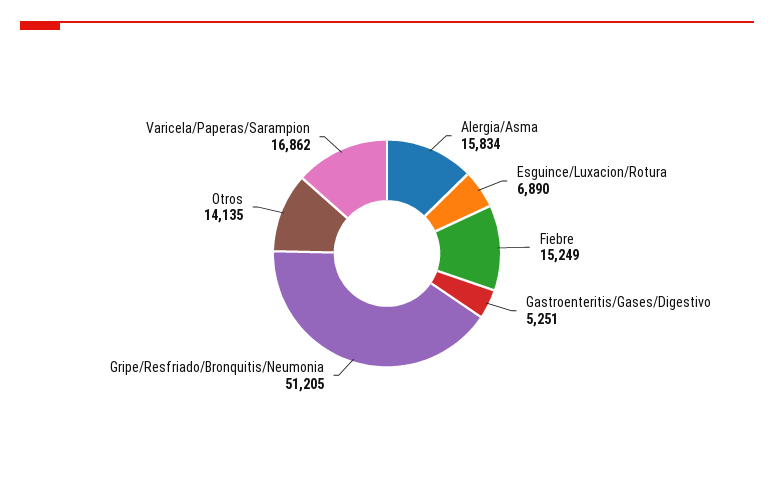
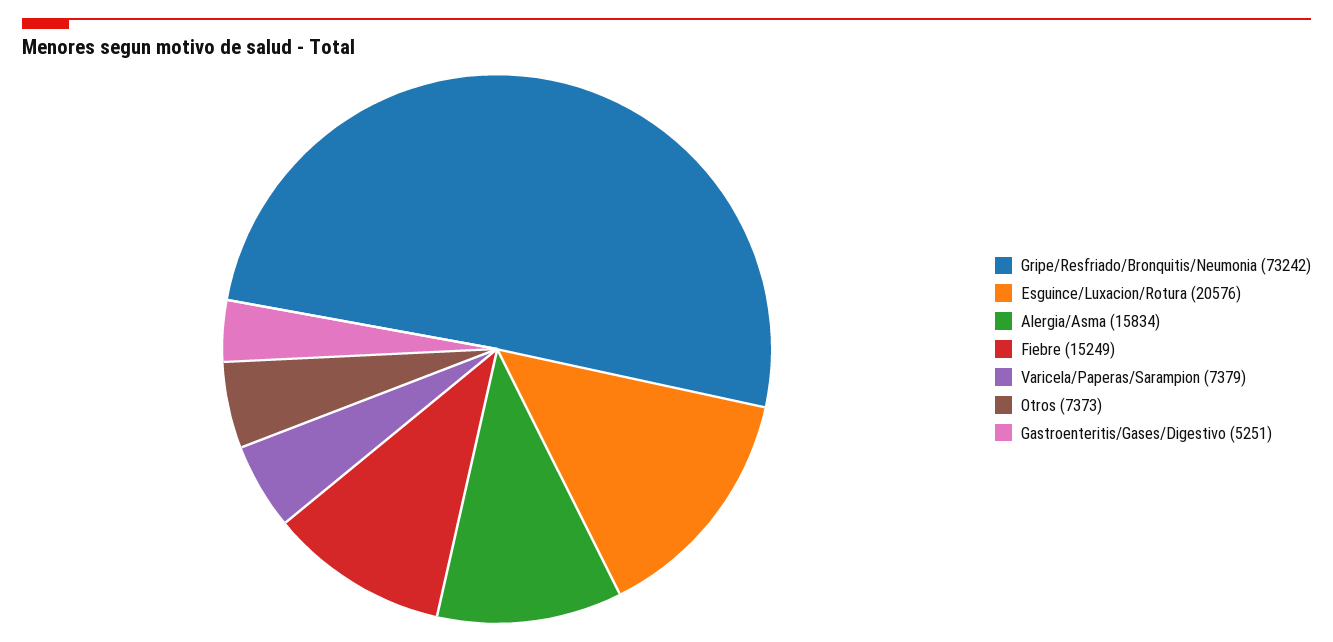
  {
    "Alergia/Asma": 15834,
-   "Esguince/Luxacion/Rotura": 6890,
+   "Esguince/Luxacion/Rotura": 20576,
    "Fiebre": 15249,
    "Gastroenteritis/Gases/Digestivo": 5251,
-   "Gripe/Resfriado/Bronquitis/Neumonia": 51205,
+   "Gripe/Resfriado/Bronquitis/Neumonia": 73242,
-   "Otros": 14135,
+   "Otros": 7373,
-   "Varicela/Paperas/Sarampion": 16862
+   "Varicela/Paperas/Sarampion": 7379
  }

